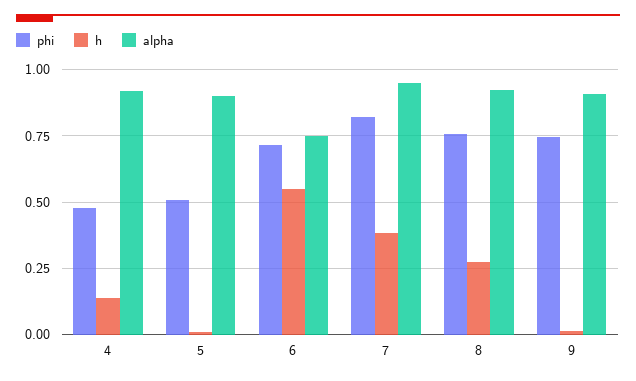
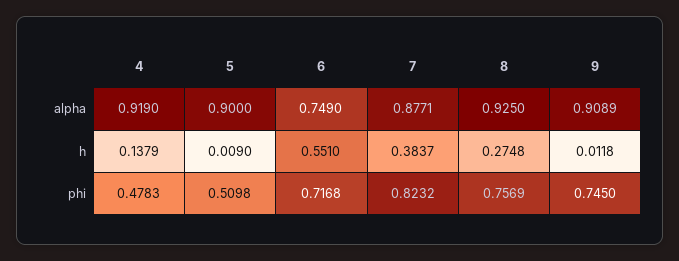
  {
    "phi": {
      "4": 0.4783,
      "5": 0.5098,
      "6": 0.7168,
      "7": 0.8232,
      "8": 0.7569,
      "9": 0.745
    },
    "h": {
      "4": 0.1379,
      "5": 0.009,
      "6": 0.551,
      "7": 0.3837,
      "8": 0.2748,
      "9": 0.0118
    },
    "alpha": {
      "4": 0.919,
      "5": 0.9,
      "6": 0.749,
-     "7": 0.95,
+     "7": 0.8771,
      "8": 0.925,
      "9": 0.9089
    }
  }

